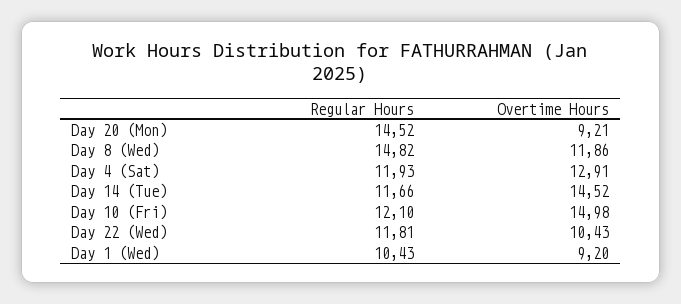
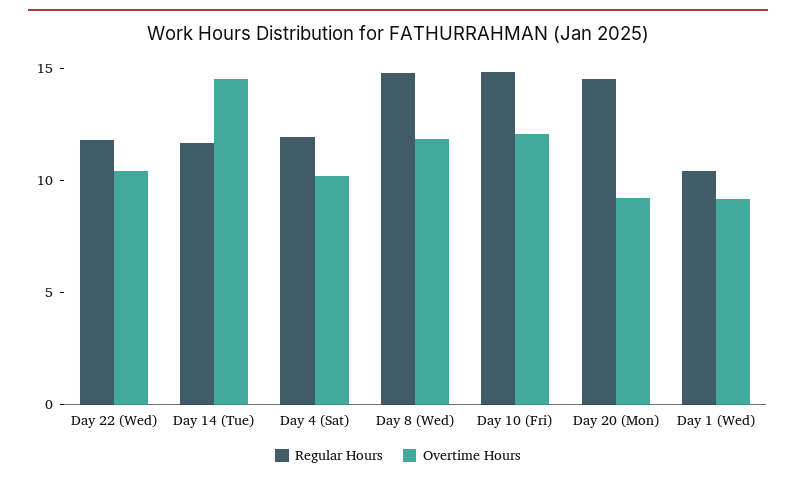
  {
    "Regular Hours": {
      "Day 20 (Mon)": 14.52,
      "Day 8 (Wed)": 14.82,
      "Day 4 (Sat)": 11.93,
      "Day 14 (Tue)": 11.66,
-     "Day 10 (Fri)": 12.1,
+     "Day 10 (Fri)": 15,
      "Day 22 (Wed)": 11.81,
      "Day 1 (Wed)": 10.43
    },
    "Overtime Hours": {
      "Day 20 (Mon)": 9.21,
      "Day 8 (Wed)": 11.86,
-     "Day 4 (Sat)": 12.91,
+     "Day 4 (Sat)": 10,
      "Day 14 (Tue)": 14.52,
-     "Day 10 (Fri)": 14.98,
+     "Day 10 (Fri)": 12,
      "Day 22 (Wed)": 10.43,
      "Day 1 (Wed)": 9.2
    }
  }

